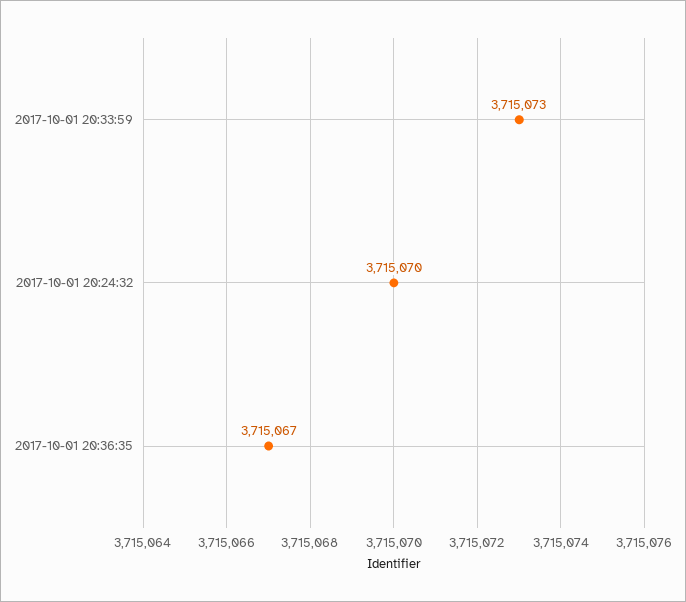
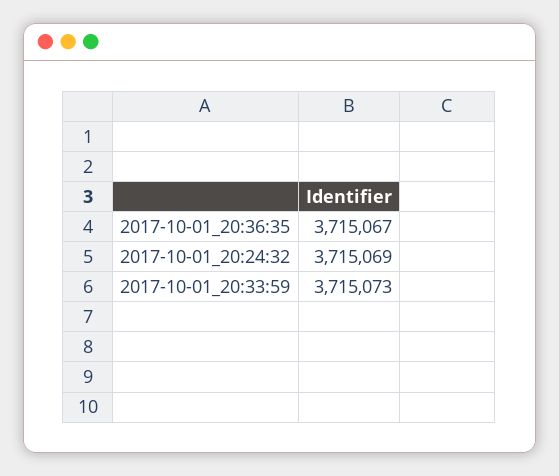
  {
    "2017-10-01 20:33:59": 3715073,
-   "2017-10-01 20:24:32": 3715070,
+   "2017-10-01 20:24:32": 3715069,
    "2017-10-01 20:36:35": 3715067
  }

